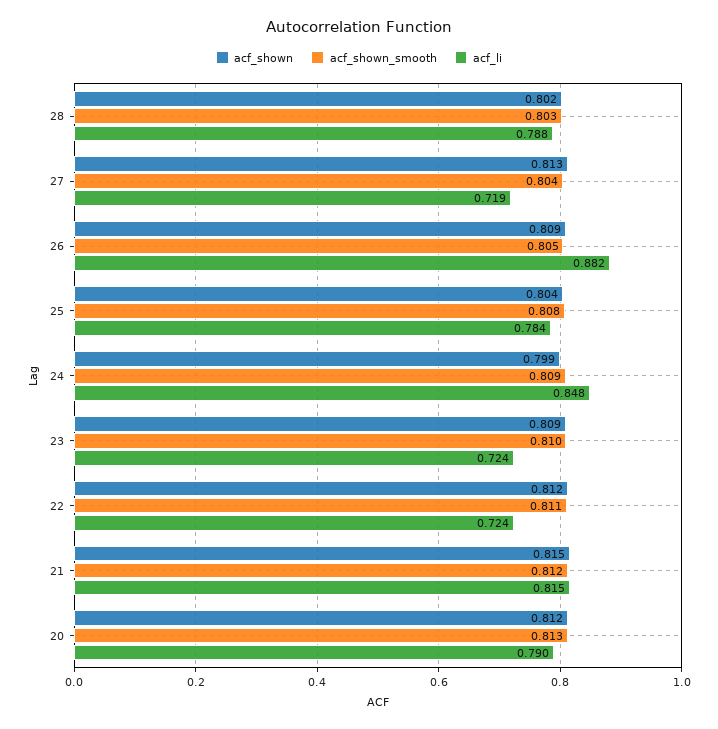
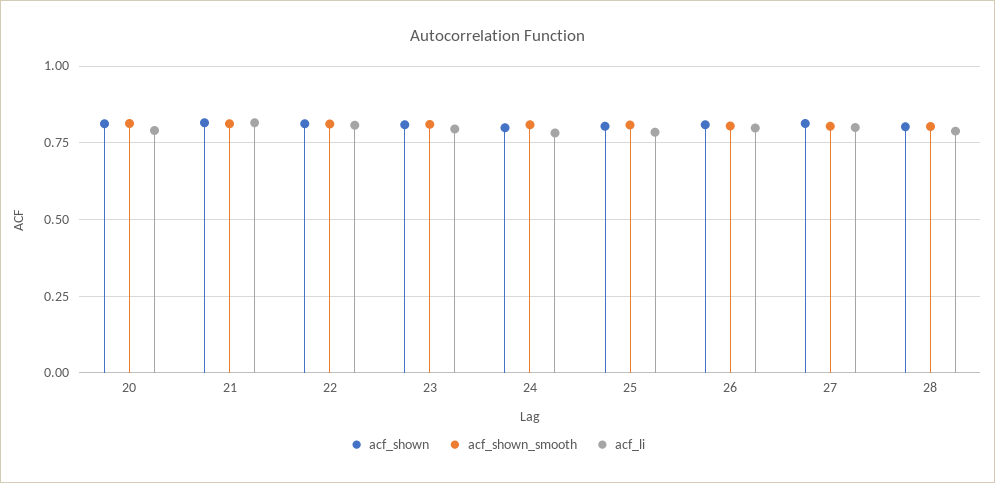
  {
    "acf_shown": {
      "28": 0.802,
      "27": 0.813,
      "26": 0.809,
      "25": 0.804,
      "24": 0.799,
      "23": 0.809,
      "22": 0.812,
      "21": 0.815,
      "20": 0.812
    },
    "acf_shown_smooth": {
      "28": 0.803,
      "27": 0.804,
      "26": 0.805,
      "25": 0.808,
      "24": 0.809,
      "23": 0.81,
      "22": 0.811,
      "21": 0.812,
      "20": 0.813
    },
    "acf_li": {
      "28": 0.788,
-     "27": 0.719,
+     "27": 0.8,
-     "26": 0.882,
+     "26": 0.8,
      "25": 0.784,
-     "24": 0.848,
+     "24": 0.775,
-     "23": 0.724,
+     "23": 0.8,
-     "22": 0.724,
+     "22": 0.8,
      "21": 0.815,
      "20": 0.79
    }
  }

